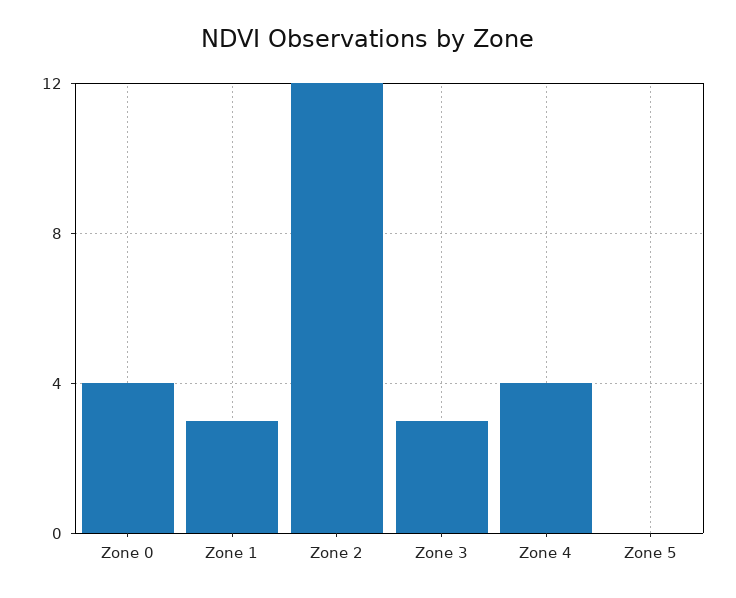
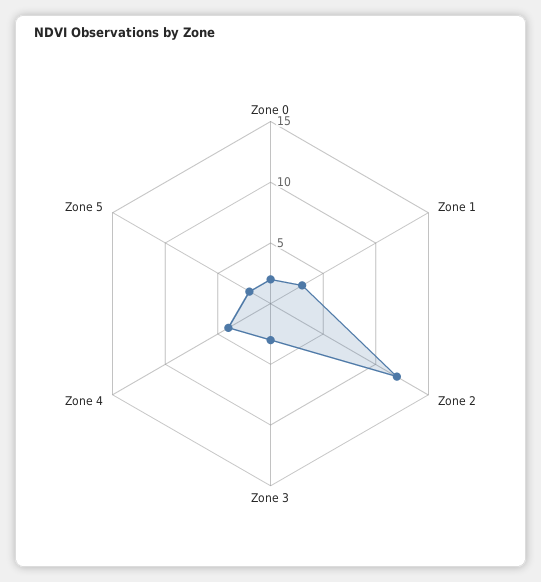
  {
-   "Zone 0": 4,
+   "Zone 0": 2,
    "Zone 1": 3,
    "Zone 2": 12,
    "Zone 3": 3,
    "Zone 4": 4,
-   "Zone 5": 0
+   "Zone 5": 2
  }

